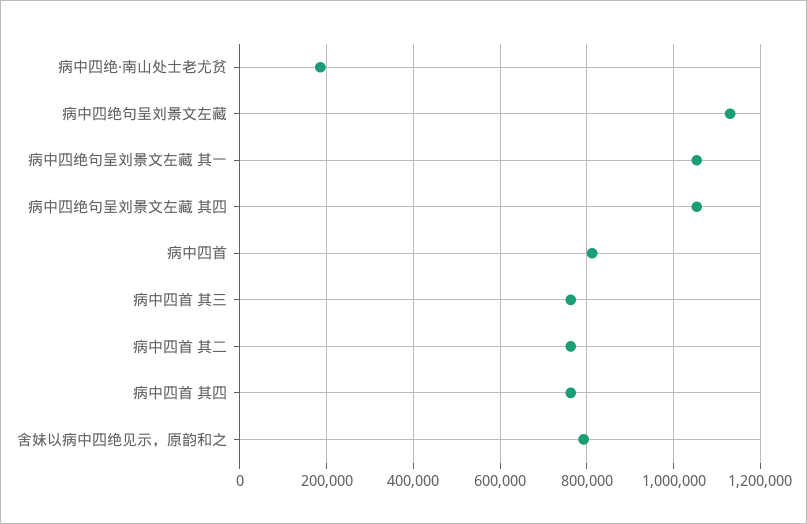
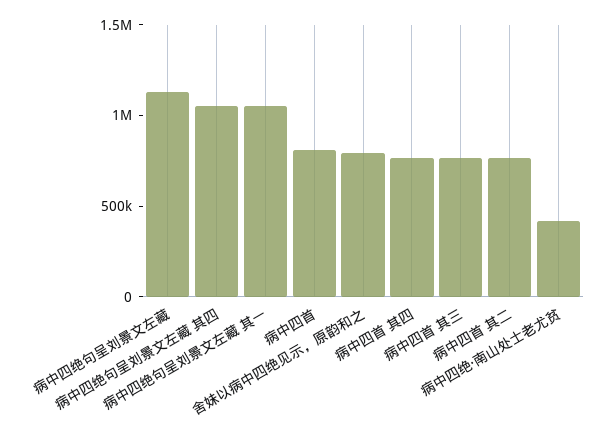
  {
-   "病中四绝·南山处士老尤贫": 180000,
+   "病中四绝·南山处士老尤贫": 400000,
    "病中四绝句呈刘景文左藏": 1140000,
    "病中四绝句呈刘景文左藏 其一": 1060000,
    "病中四绝句呈刘景文左藏 其四": 1060000,
    "病中四首": 820000,
    "病中四首 其三": 760000,
    "病中四首 其二": 760000,
    "病中四首 其四": 760000,
    "舍妹以病中四绝见示，原韵和之": 800000
  }

